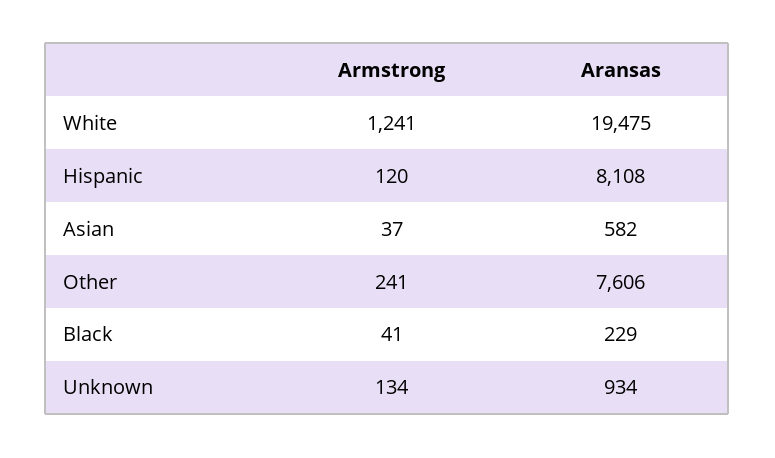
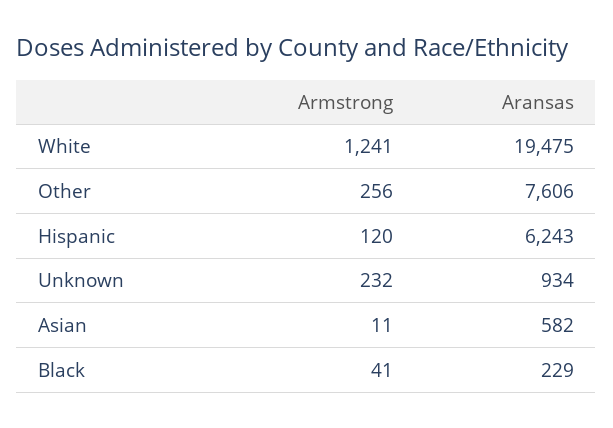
  {
    "Armstrong": {
      "White": 1241,
      "Hispanic": 120,
-     "Asian": 37,
+     "Asian": 11,
-     "Other": 241,
+     "Other": 256,
      "Black": 41,
-     "Unknown": 134
+     "Unknown": 232
    },
    "Aransas": {
      "White": 19475,
-     "Hispanic": 8108,
+     "Hispanic": 6243,
      "Asian": 582,
      "Other": 7606,
      "Black": 229,
      "Unknown": 934
    }
  }

